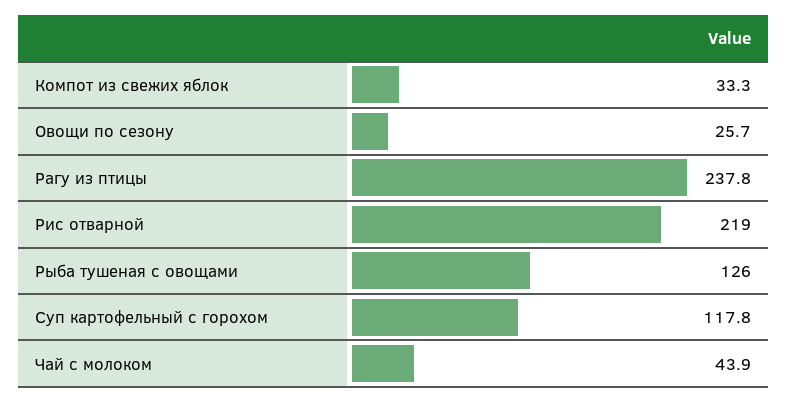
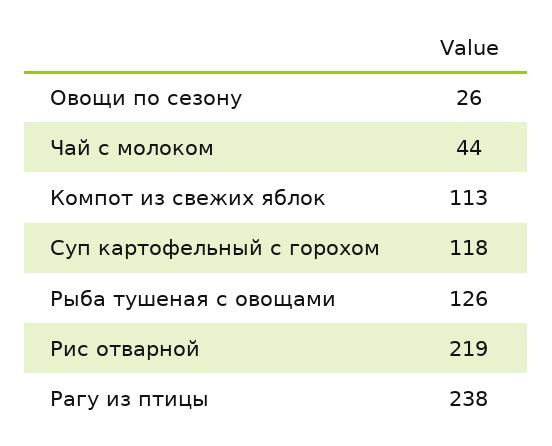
  {
-   "Компот из свежих яблок": 33.3,
+   "Компот из свежих яблок": 113,
    "Овощи по сезону": 25.7,
    "Рагу из птицы": 237.8,
    "Рис отварной": 219,
    "Рыба тушеная с овощами": 126,
    "Суп картофельный с горохом": 117.8,
    "Чай с молоком": 43.9
  }

